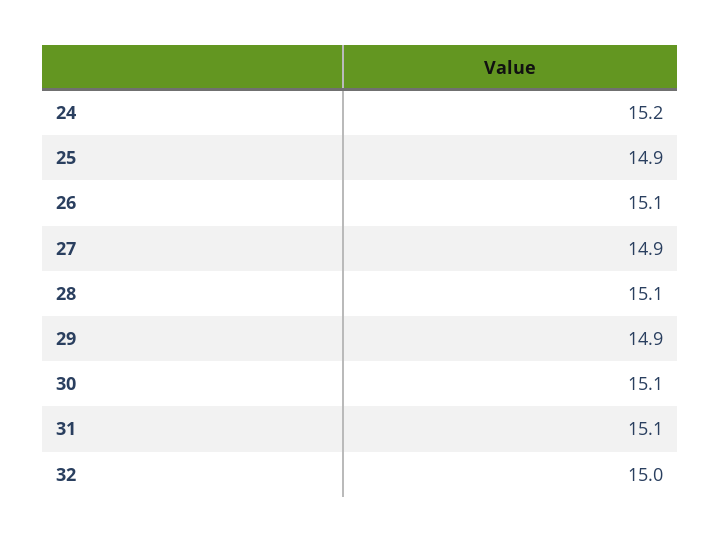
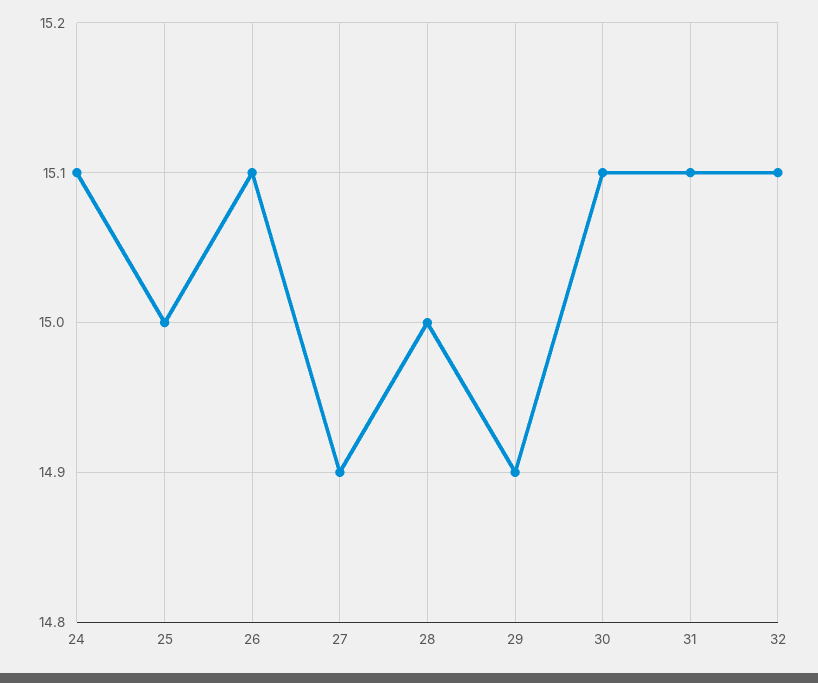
  {
-   "24": 15.2,
+   "24": 15.1,
-   "25": 14.9,
+   "25": 15,
    "26": 15.1,
    "27": 14.9,
-   "28": 15.1,
+   "28": 15,
    "29": 14.9,
    "30": 15.1,
    "31": 15.1,
-   "32": 15
+   "32": 15.1
  }

